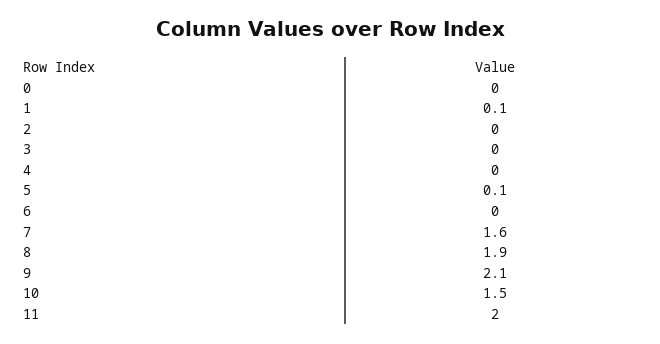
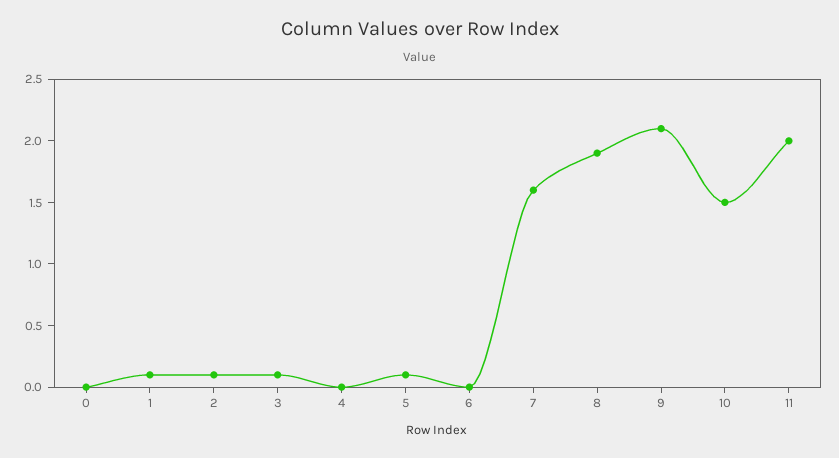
  {
    "0": 0,
    "1": 0.1,
-   "2": 0,
+   "2": 0.1,
-   "3": 0,
+   "3": 0.1,
    "4": 0,
    "5": 0.1,
    "6": 0,
    "7": 1.6,
    "8": 1.9,
    "9": 2.1,
    "10": 1.5,
    "11": 2
  }

